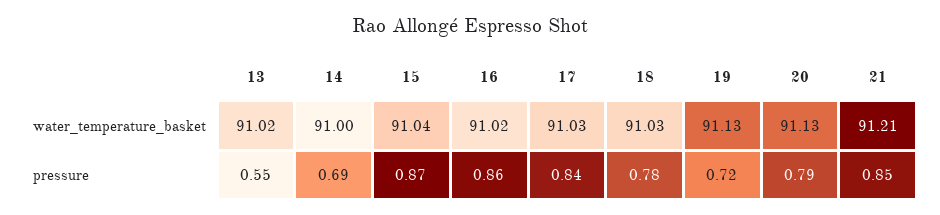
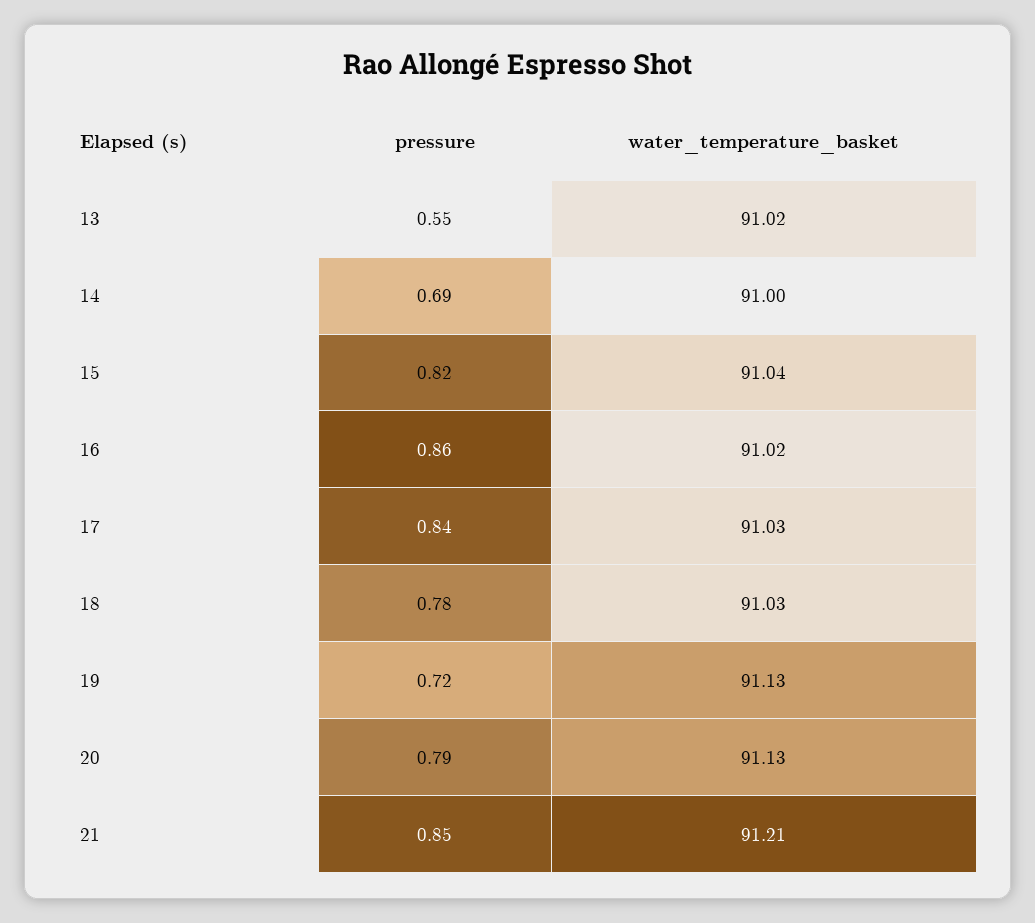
  {
    "13": {
      "water_temperature_basket": 91.02,
      "pressure": 0.55
    },
    "14": {
      "water_temperature_basket": 91,
      "pressure": 0.69
    },
    "15": {
      "water_temperature_basket": 91.04,
-     "pressure": 0.87
+     "pressure": 0.82
    },
    "16": {
      "water_temperature_basket": 91.02,
      "pressure": 0.86
    },
    "17": {
      "water_temperature_basket": 91.03,
      "pressure": 0.84
    },
    "18": {
      "water_temperature_basket": 91.03,
      "pressure": 0.78
    },
    "19": {
      "water_temperature_basket": 91.13,
      "pressure": 0.72
    },
    "20": {
      "water_temperature_basket": 91.13,
      "pressure": 0.79
    },
    "21": {
      "water_temperature_basket": 91.21,
      "pressure": 0.85
    }
  }

